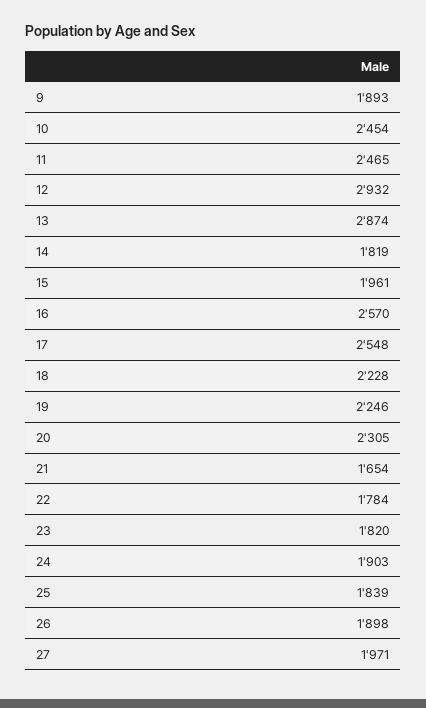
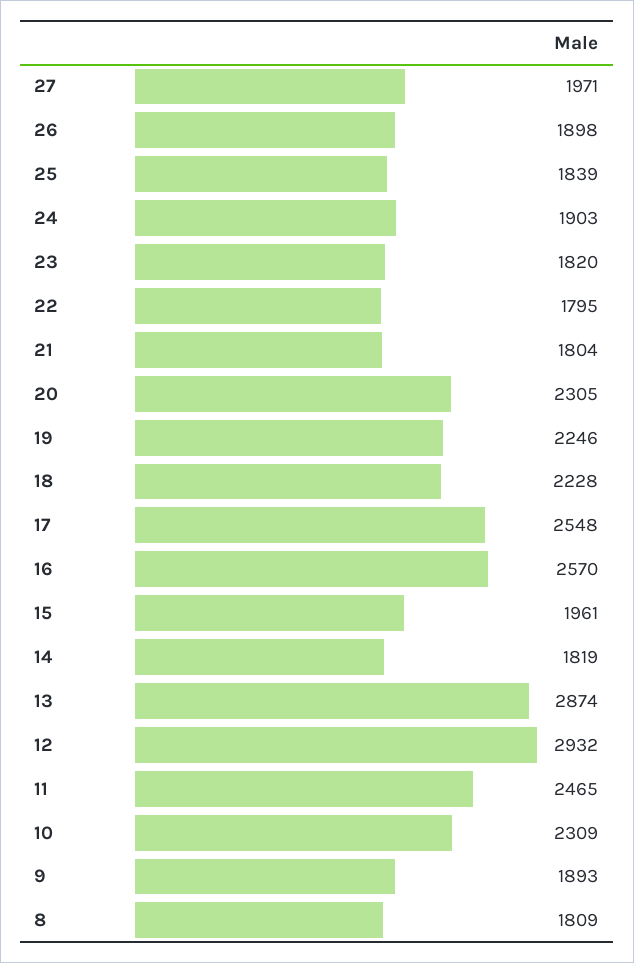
  {
    "9": 1893,
-   "10": 2454,
+   "10": 2309,
    "11": 2465,
    "12": 2932,
    "13": 2874,
    "14": 1819,
    "15": 1961,
    "16": 2570,
    "17": 2548,
    "18": 2228,
    "19": 2246,
    "20": 2305,
-   "21": 1654,
+   "21": 1804,
-   "22": 1784,
+   "22": 1795,
    "23": 1820,
    "24": 1903,
    "25": 1839,
    "26": 1898,
-   "27": 1971
+   "27": 1971,
+   "8": 1809
  }

